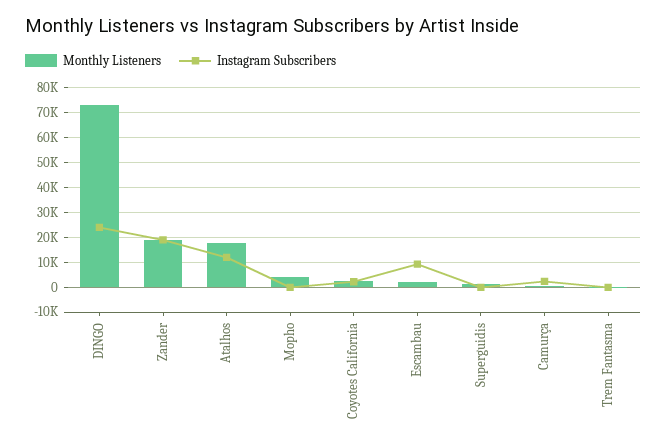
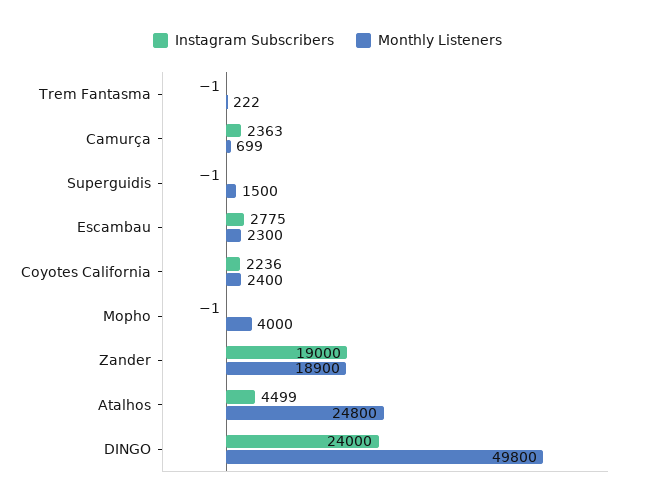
  {
    "Monthly Listeners": {
-     "DINGO": 72500,
+     "DINGO": 49800,
      "Zander": 18900,
-     "Atalhos": 17500,
+     "Atalhos": 24800,
      "Mopho": 4000,
      "Coyotes California": 2400,
      "Escambau": 2300,
      "Superguidis": 1500,
      "Camurça": 699,
      "Trem Fantasma": 222
    },
    "Instagram Subscribers": {
      "DINGO": 24000,
      "Zander": 19000,
-     "Atalhos": 12500,
+     "Atalhos": 4499,
      "Mopho": -1,
      "Coyotes California": 2236,
-     "Escambau": 10000,
+     "Escambau": 2775,
      "Superguidis": -1,
      "Camurça": 2363,
      "Trem Fantasma": -1
    }
  }

